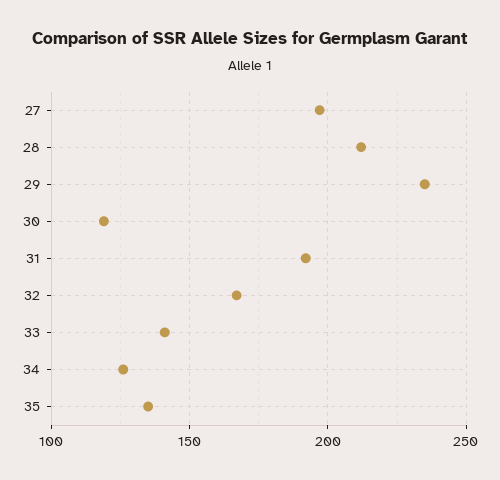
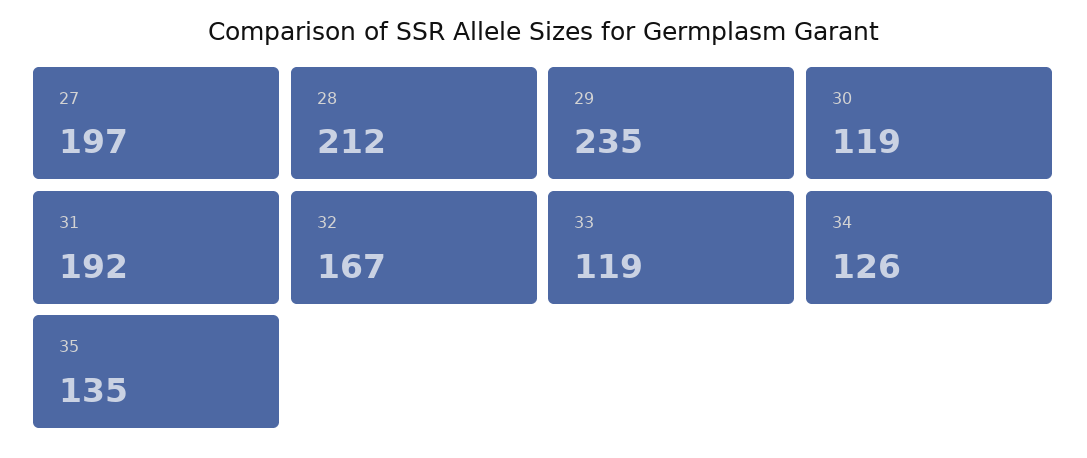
  {
    "27": 197,
    "28": 212,
    "29": 235,
    "30": 119,
    "31": 192,
    "32": 167,
-   "33": 140,
+   "33": 119,
    "34": 126,
    "35": 135
  }

